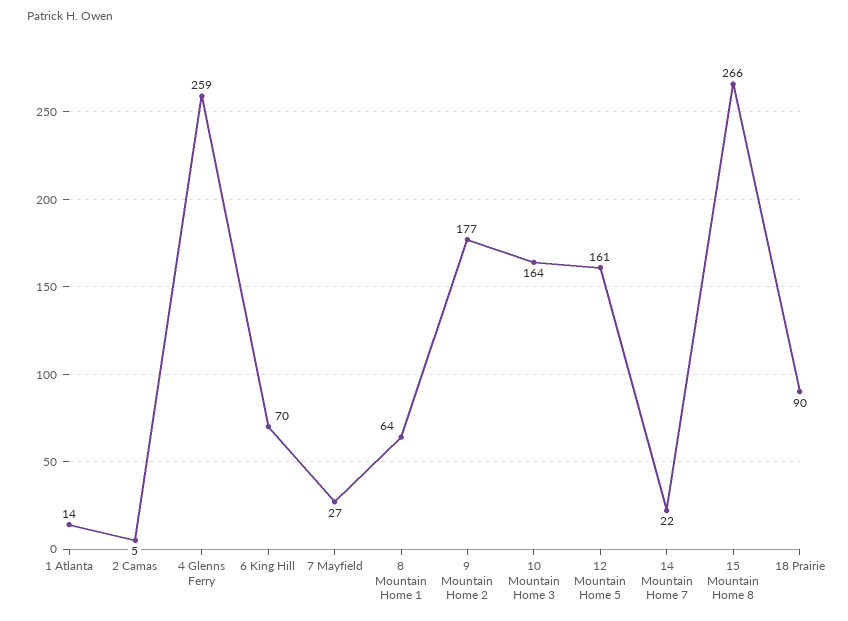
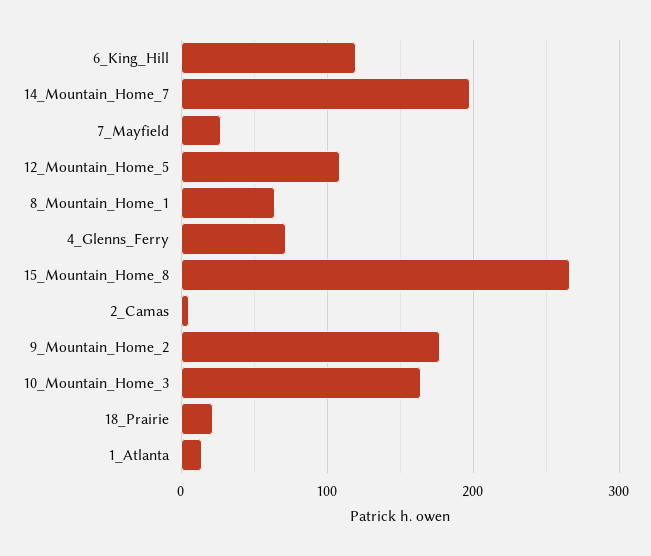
  {
    "1 Atlanta": 14,
    "2 Camas": 5,
-   "4 Glenns Ferry": 259,
+   "4 Glenns Ferry": 70,
-   "6 King Hill": 70,
+   "6 King Hill": 120,
    "7 Mayfield": 27,
    "8 Mountain Home 1": 64,
    "9 Mountain Home 2": 177,
    "10 Mountain Home 3": 164,
-   "12 Mountain Home 5": 161,
+   "12 Mountain Home 5": 110,
-   "14 Mountain Home 7": 22,
+   "14 Mountain Home 7": 200,
    "15 Mountain Home 8": 266,
-   "18 Prairie": 90
+   "18 Prairie": 20
  }

